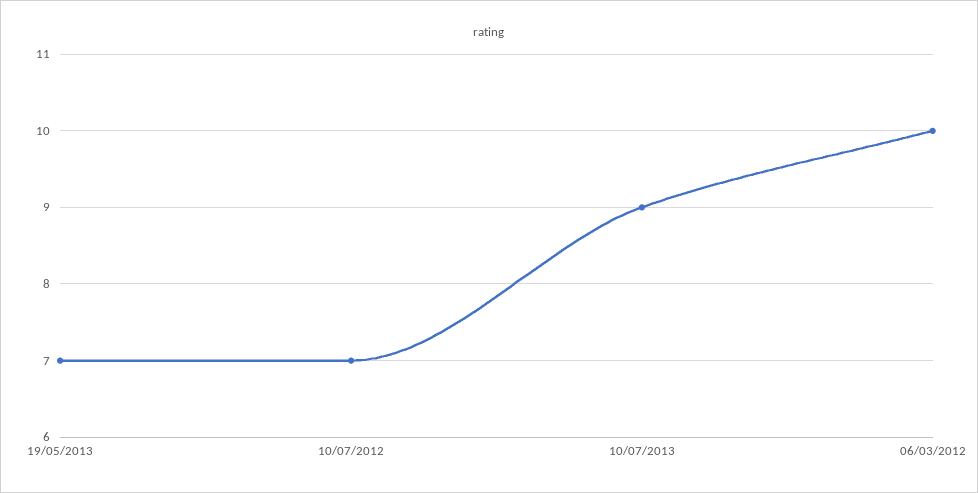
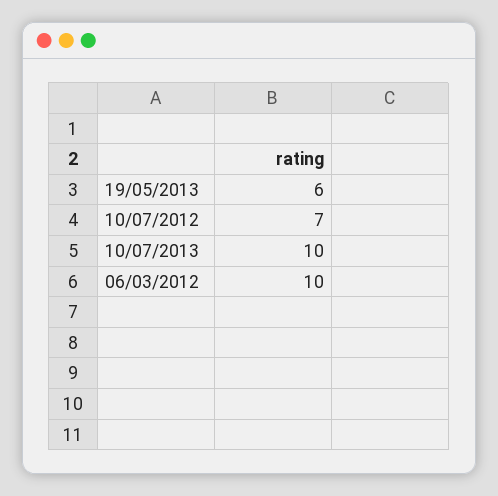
  {
-   "19/05/2013": 7,
+   "19/05/2013": 6,
    "10/07/2012": 7,
-   "10/07/2013": 9,
+   "10/07/2013": 10,
    "06/03/2012": 10
  }

